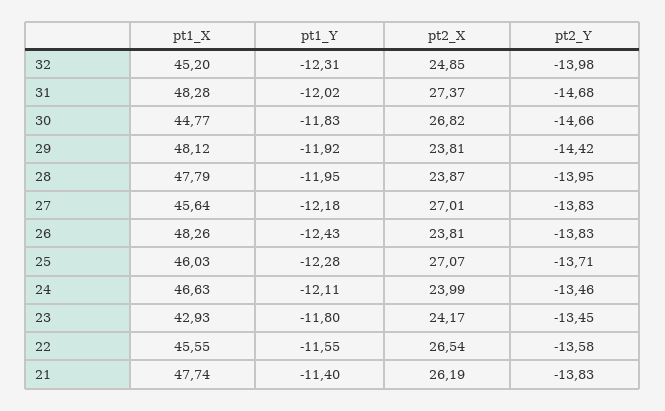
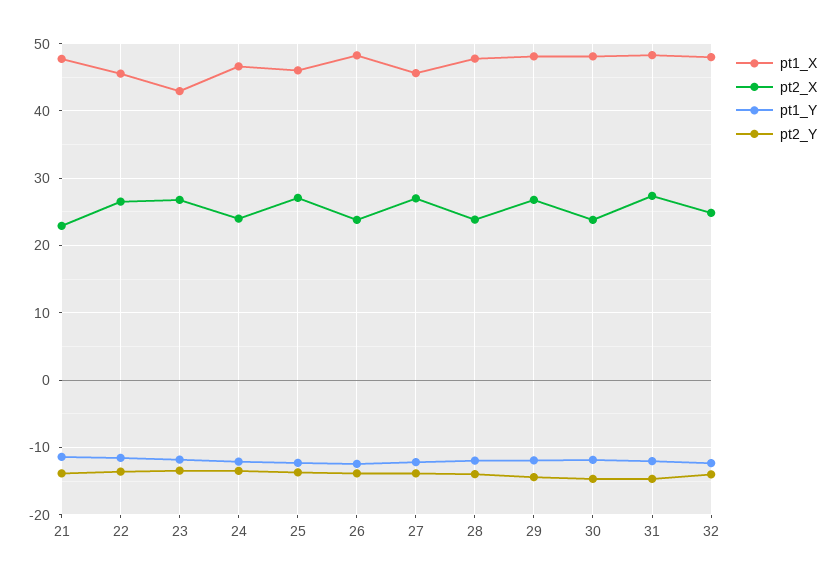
  {
    "pt1_X": {
-     "32": 45.2,
+     "32": 48,
      "31": 48.28,
-     "30": 44.77,
+     "30": 48,
      "29": 48.12,
      "28": 47.79,
      "27": 45.64,
      "26": 48.26,
      "25": 46.03,
      "24": 46.63,
      "23": 42.93,
      "22": 45.55,
      "21": 47.74
    },
    "pt1_Y": {
      "32": -12.31,
      "31": -12.02,
      "30": -11.83,
      "29": -11.92,
      "28": -11.95,
      "27": -12.18,
      "26": -12.43,
      "25": -12.28,
      "24": -12.11,
      "23": -11.8,
      "22": -11.55,
      "21": -11.4
    },
    "pt2_X": {
      "32": 24.85,
      "31": 27.37,
-     "30": 26.82,
+     "30": 24,
-     "29": 23.81,
+     "29": 27,
      "28": 23.87,
      "27": 27.01,
      "26": 23.81,
      "25": 27.07,
      "24": 23.99,
-     "23": 24.17,
+     "23": 27,
      "22": 26.54,
-     "21": 26.19
+     "21": 23
    },
    "pt2_Y": {
      "32": -13.98,
      "31": -14.68,
      "30": -14.66,
      "29": -14.42,
      "28": -13.95,
      "27": -13.83,
      "26": -13.83,
      "25": -13.71,
      "24": -13.46,
      "23": -13.45,
      "22": -13.58,
      "21": -13.83
    }
  }

